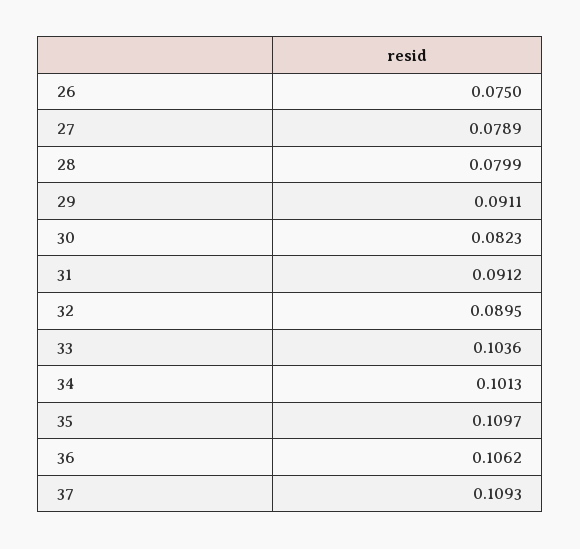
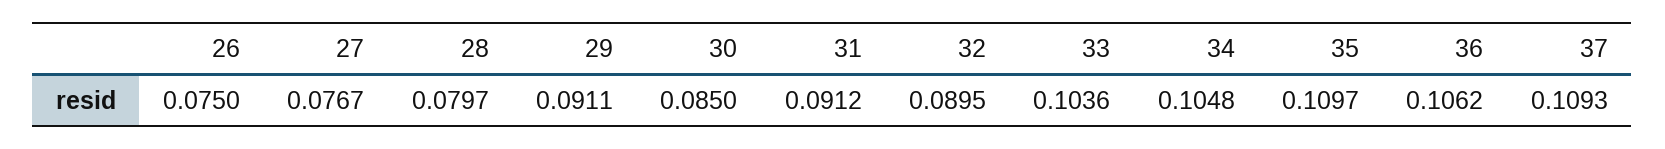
  {
    "26": 0.075,
-   "27": 0.0789,
+   "27": 0.0767,
-   "28": 0.0799,
+   "28": 0.0797,
    "29": 0.0911,
-   "30": 0.0823,
+   "30": 0.085,
    "31": 0.0912,
    "32": 0.0895,
    "33": 0.1036,
-   "34": 0.1013,
+   "34": 0.1048,
    "35": 0.1097,
    "36": 0.1062,
    "37": 0.1093
  }

